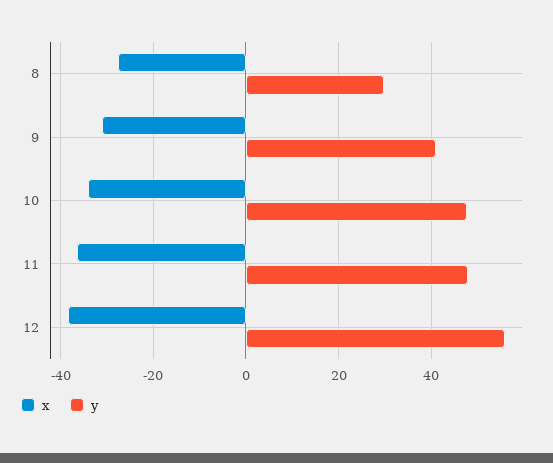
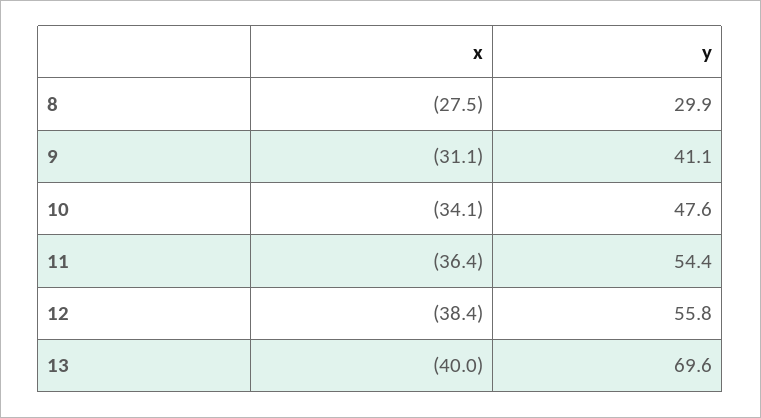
  {
    "x": {
      "8": -27.5,
      "9": -31.1,
      "10": -34.1,
      "11": -36.4,
-     "12": -38.4
+     "12": -38.4,
+     "13": -40
    },
    "y": {
      "8": 29.9,
      "9": 41.1,
      "10": 47.6,
-     "11": 48,
+     "11": 54.4,
-     "12": 55.8
+     "12": 55.8,
+     "13": 69.6
    }
  }

